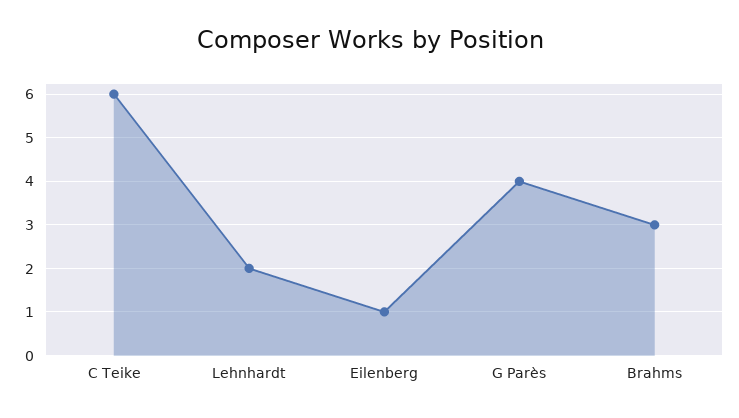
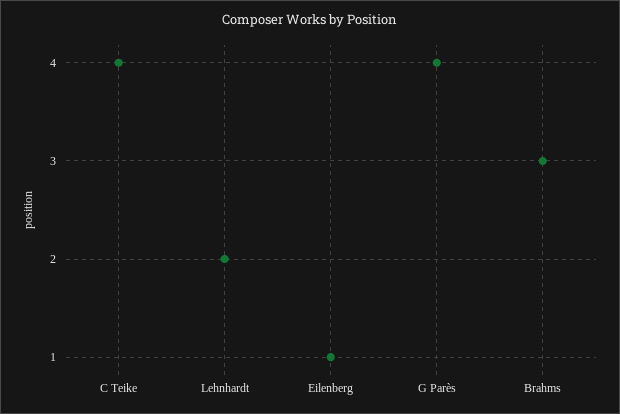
  {
-   "C Teike": 6,
+   "C Teike": 4,
    "Lehnhardt": 2,
    "Eilenberg": 1,
    "G Parès": 4,
    "Brahms": 3
  }

